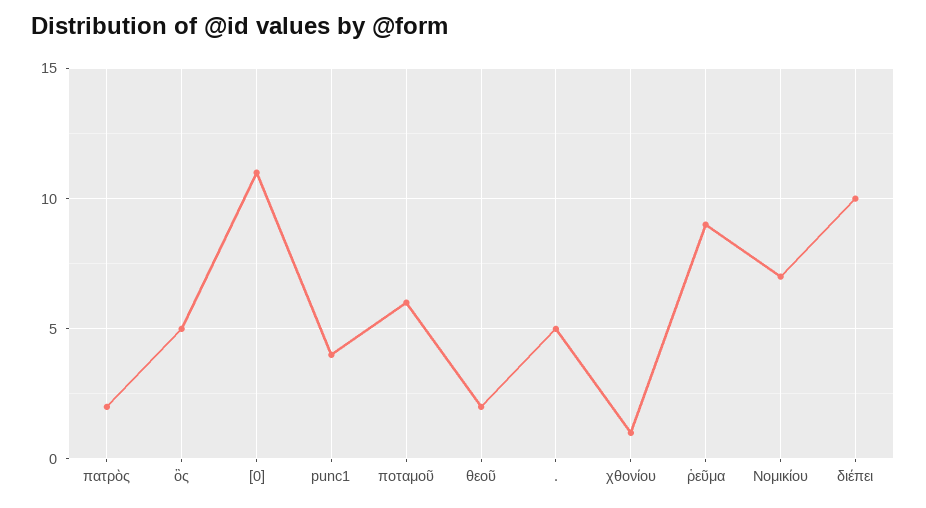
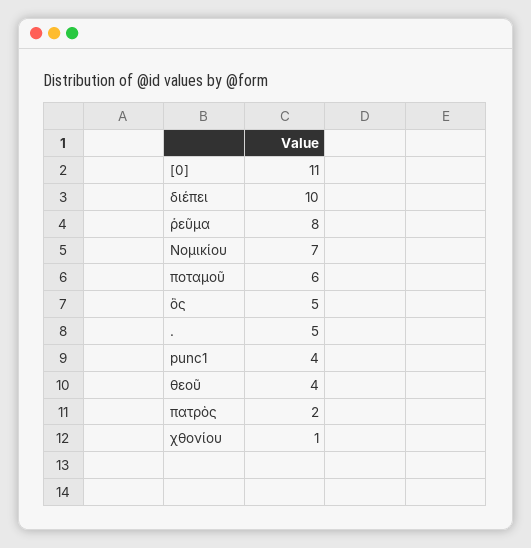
  {
    "πατρὸς": 2,
    "ὃς": 5,
    "[0]": 11,
    "punc1": 4,
    "ποταμοῦ": 6,
-   "θεοῦ": 2,
+   "θεοῦ": 4,
    ".": 5,
    "χθονίου": 1,
-   "ῥεῦμα": 9,
+   "ῥεῦμα": 8,
    "Νομικίου": 7,
    "διέπει": 10
  }

